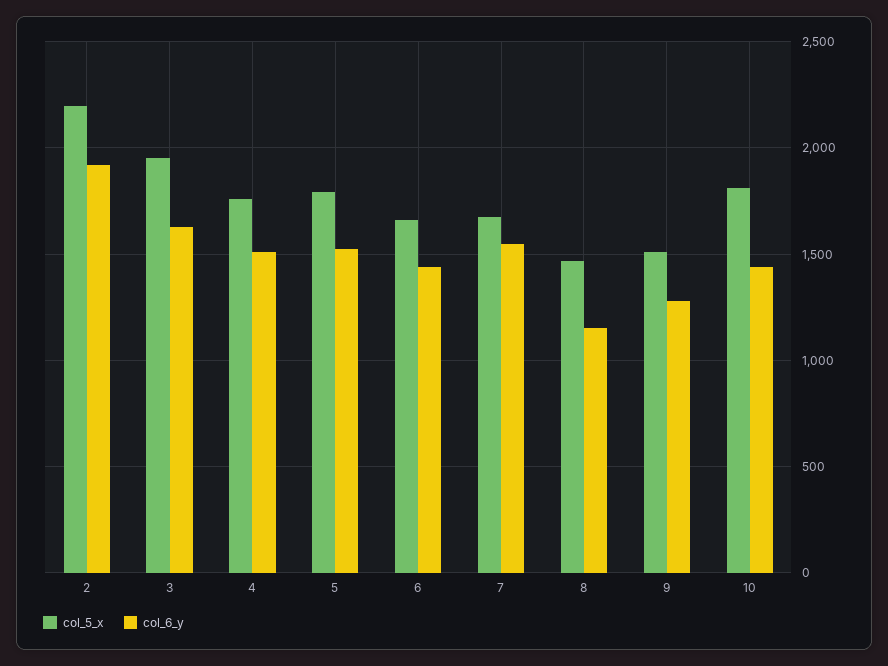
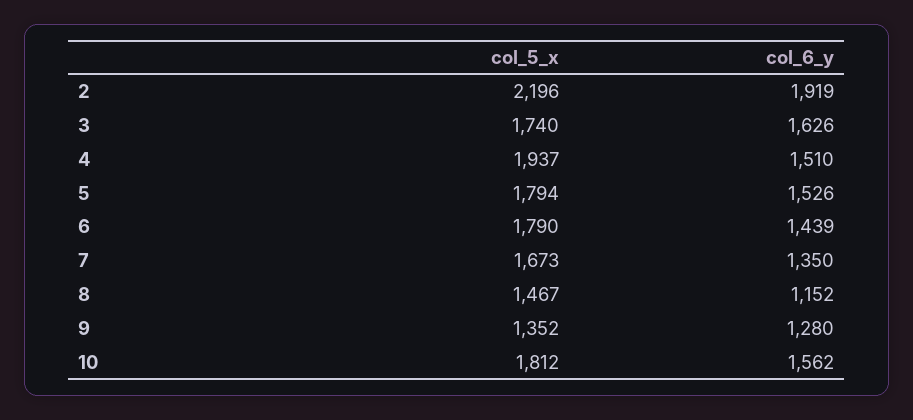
  {
    "col_5_x": {
      "2": 2196,
-     "3": 1950,
+     "3": 1740,
-     "4": 1750,
+     "4": 1937,
      "5": 1794,
-     "6": 1650,
+     "6": 1790,
      "7": 1673,
      "8": 1467,
-     "9": 1500,
+     "9": 1352,
      "10": 1812
    },
    "col_6_y": {
      "2": 1919,
      "3": 1626,
      "4": 1510,
      "5": 1526,
      "6": 1439,
-     "7": 1550,
+     "7": 1350,
      "8": 1152,
      "9": 1280,
-     "10": 1450
+     "10": 1562
    }
  }

